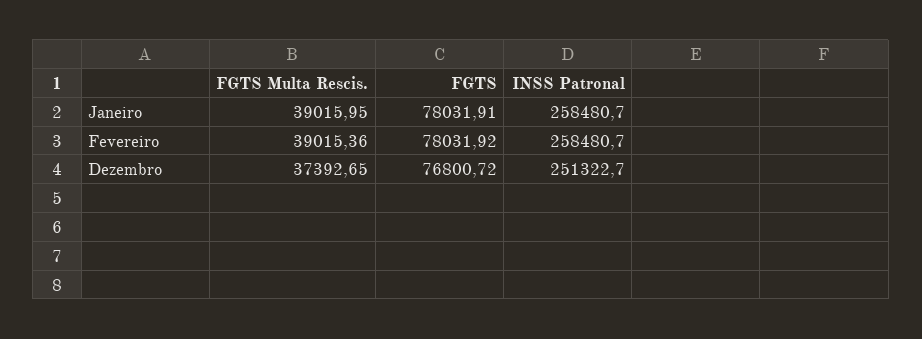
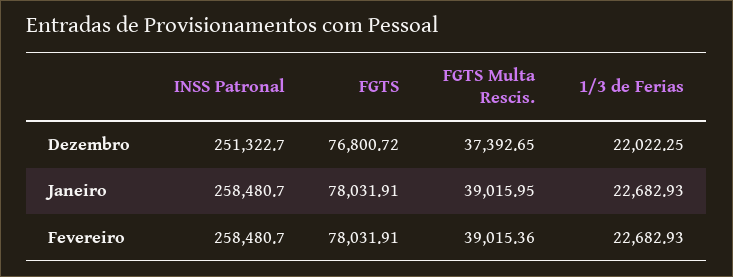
  {
    "FGTS Multa Rescis.": {
      "Janeiro": 39015.95,
      "Fevereiro": 39015.36,
      "Dezembro": 37392.65
    },
    "FGTS": {
      "Janeiro": 78031.91,
-     "Fevereiro": 78031.92,
+     "Fevereiro": 78031.91,
      "Dezembro": 76800.72
    },
    "INSS Patronal": {
      "Janeiro": 258480.7,
      "Fevereiro": 258480.7,
      "Dezembro": 251322.7
-   }
+   },
+   "1/3 de Ferias": {
+     "Dezembro": 22022.25,
+     "Janeiro": 22682.93,
+     "Fevereiro": 22682.93
+   }
  }

